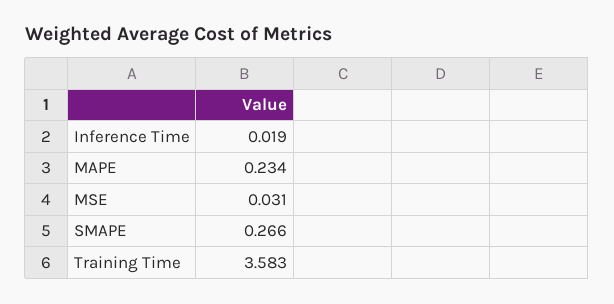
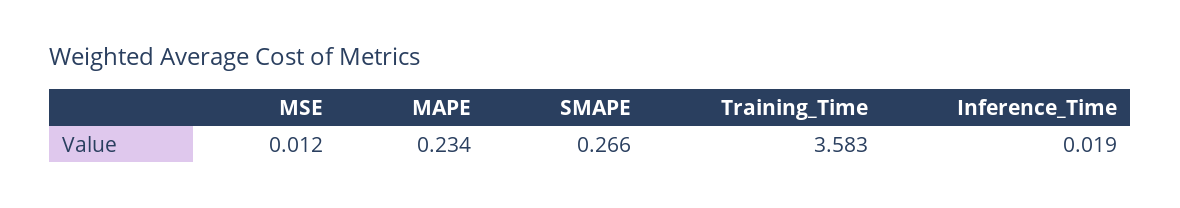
  {
    "Inference Time": 0.019,
    "MAPE": 0.234,
-   "MSE": 0.031,
+   "MSE": 0.012,
    "SMAPE": 0.266,
    "Training Time": 3.583
  }

